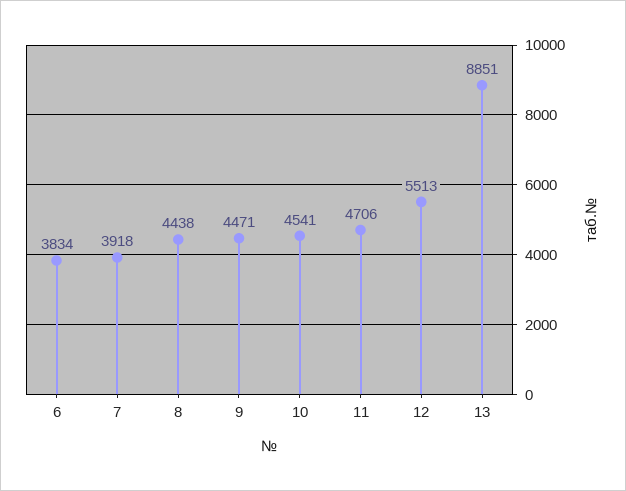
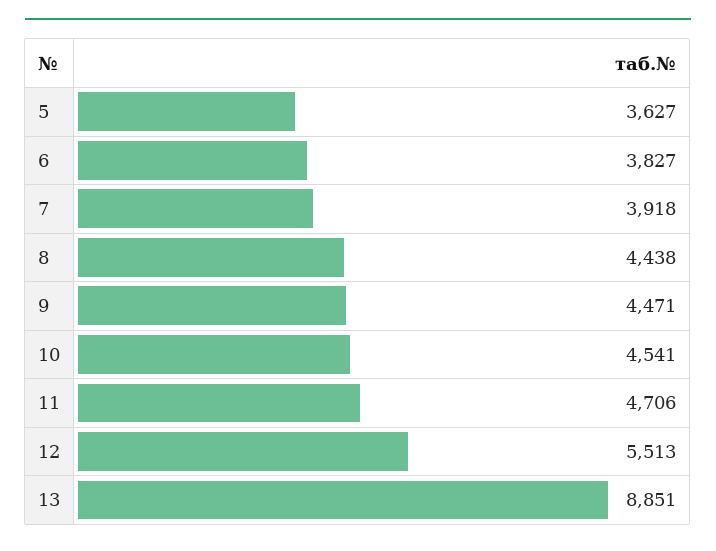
  {
-   "6": 3834,
+   "6": 3827,
    "7": 3918,
    "8": 4438,
    "9": 4471,
    "10": 4541,
    "11": 4706,
    "12": 5513,
-   "13": 8851
+   "13": 8851,
+   "5": 3627
  }

